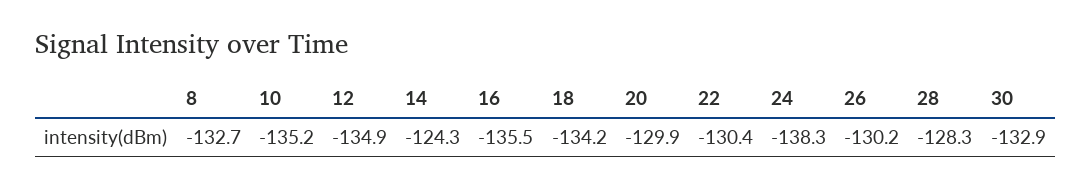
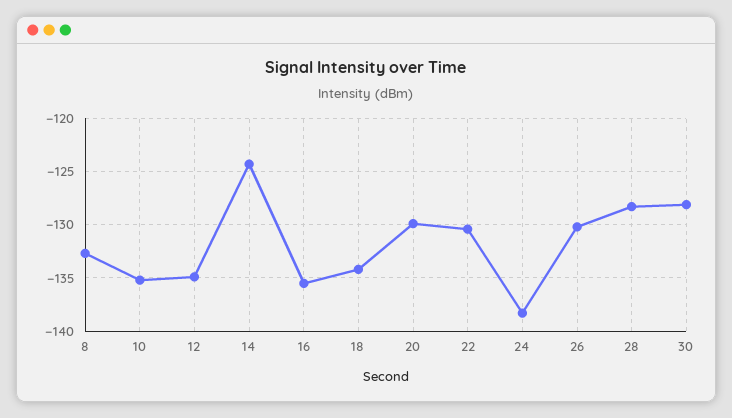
  {
    "8": -132.7,
    "10": -135.2,
    "12": -134.9,
    "14": -124.3,
    "16": -135.5,
    "18": -134.2,
    "20": -129.9,
    "22": -130.4,
    "24": -138.3,
    "26": -130.2,
    "28": -128.3,
-   "30": -132.9
+   "30": -128
  }

